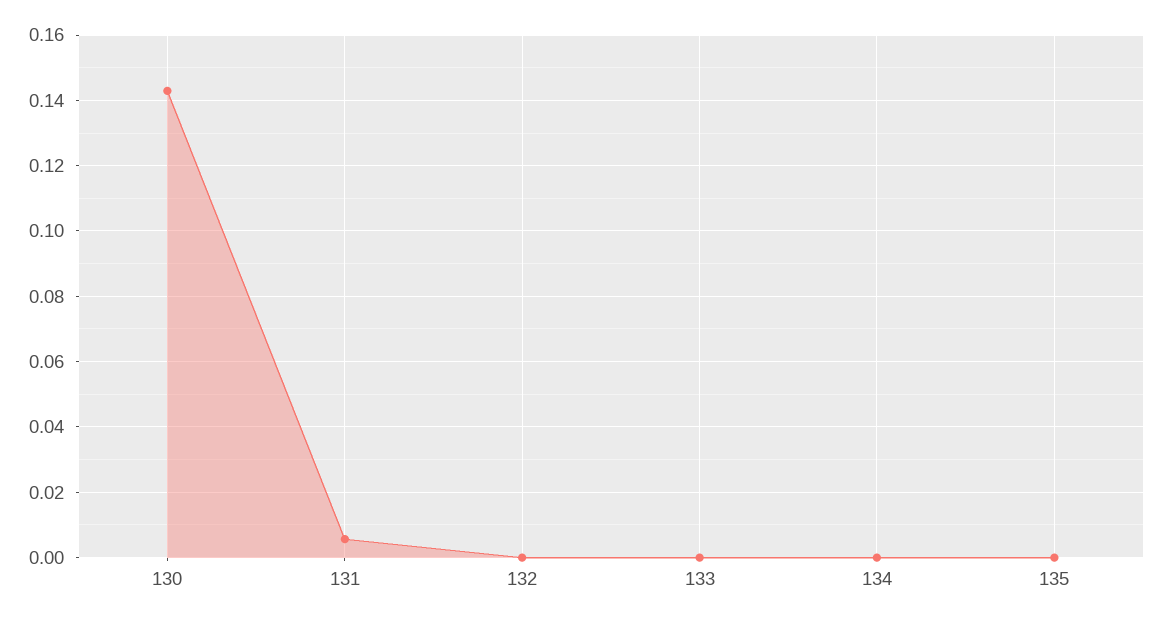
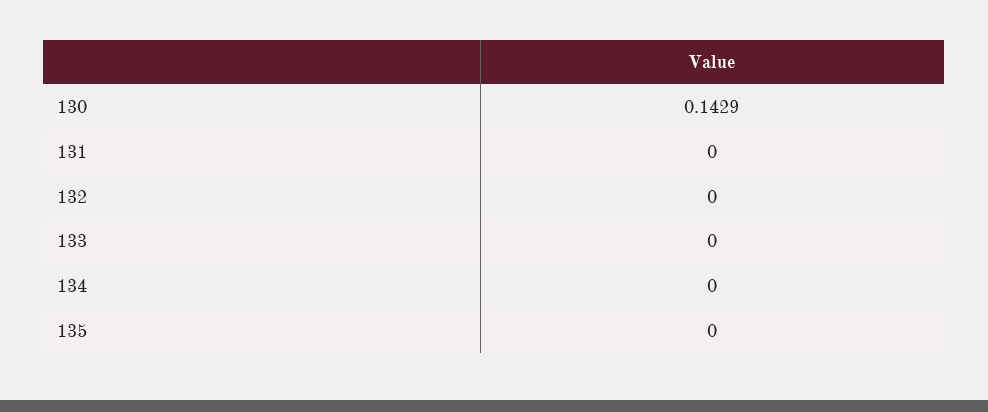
  {
    "130": 0.1429,
-   "131": 0.006,
+   "131": 0,
    "132": 0,
    "133": 0,
    "134": 0,
    "135": 0
  }

